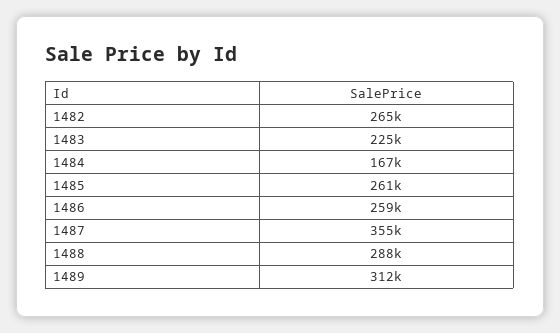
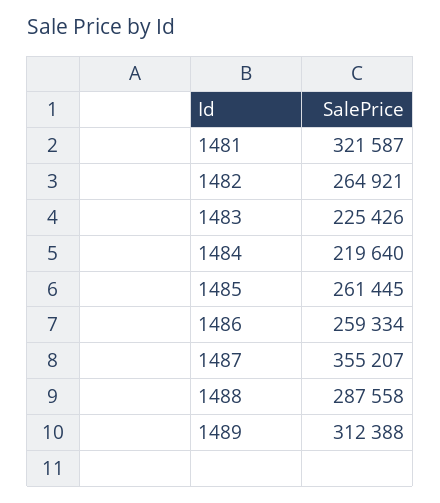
  {
    "1482": 264921,
    "1483": 225426,
-   "1484": 167000,
+   "1484": 219640,
    "1485": 261445,
    "1486": 259334,
    "1487": 355207,
    "1488": 287558,
-   "1489": 312388
+   "1489": 312388,
+   "1481": 321587
  }

